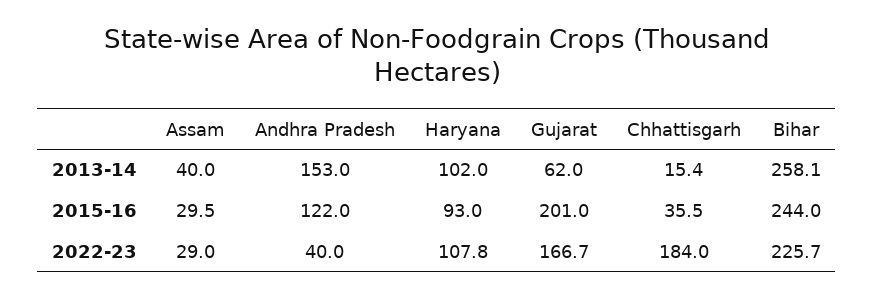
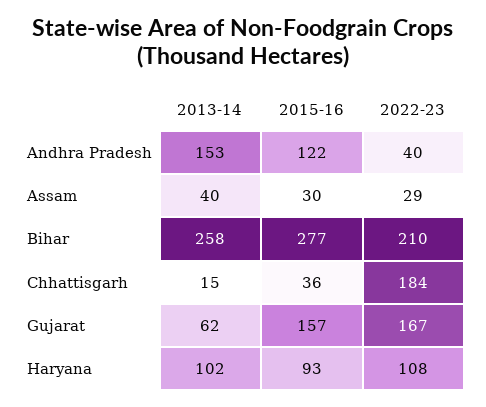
  {
    "Assam": {
      "2013-14": 40,
      "2015-16": 29.5,
      "2022-23": 29
    },
    "Andhra Pradesh": {
      "2013-14": 153,
      "2015-16": 122,
      "2022-23": 40
    },
    "Haryana": {
      "2013-14": 102,
      "2015-16": 93,
      "2022-23": 107.8
    },
    "Gujarat": {
      "2013-14": 62,
-     "2015-16": 201,
+     "2015-16": 157,
      "2022-23": 166.7
    },
    "Chhattisgarh": {
      "2013-14": 15.4,
      "2015-16": 35.5,
      "2022-23": 184
    },
    "Bihar": {
      "2013-14": 258.1,
-     "2015-16": 244,
+     "2015-16": 277,
-     "2022-23": 225.7
+     "2022-23": 210
    }
  }

